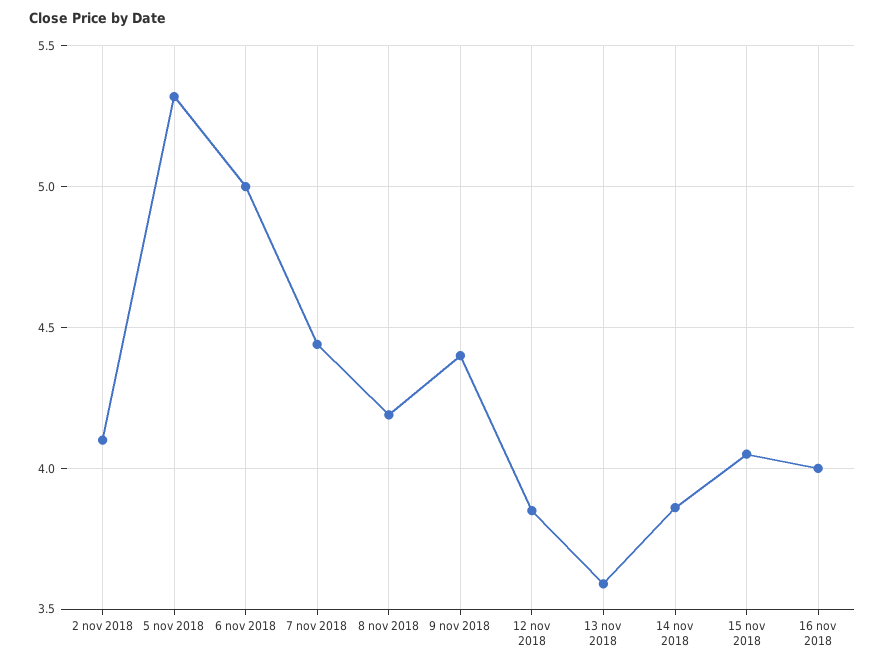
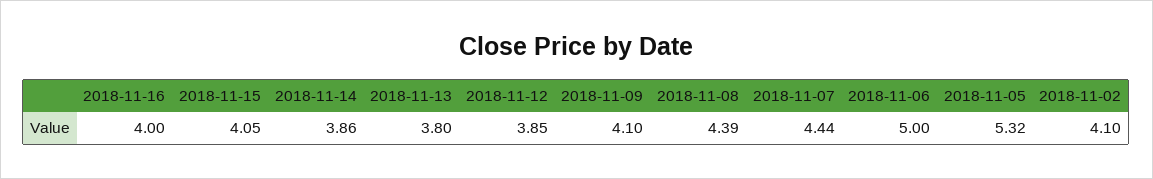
  {
    "2 nov 2018": 4.1,
    "5 nov 2018": 5.32,
    "6 nov 2018": 5,
    "7 nov 2018": 4.44,
-   "8 nov 2018": 4.2,
+   "8 nov 2018": 4.39,
-   "9 nov 2018": 4.4,
+   "9 nov 2018": 4.1,
    "12 nov 2018": 3.85,
-   "13 nov 2018": 3.6,
+   "13 nov 2018": 3.8,
    "14 nov 2018": 3.86,
    "15 nov 2018": 4.05,
    "16 nov 2018": 4
  }

